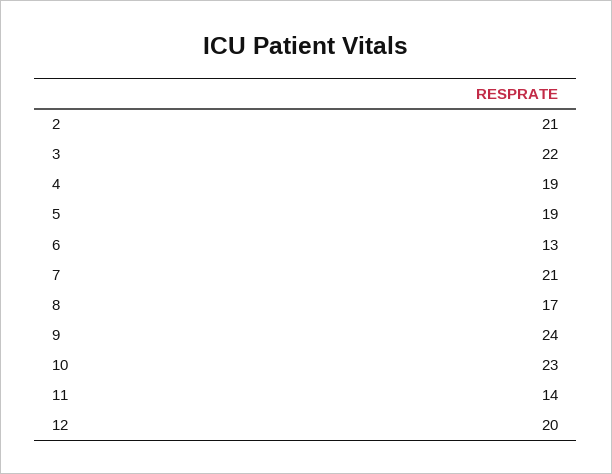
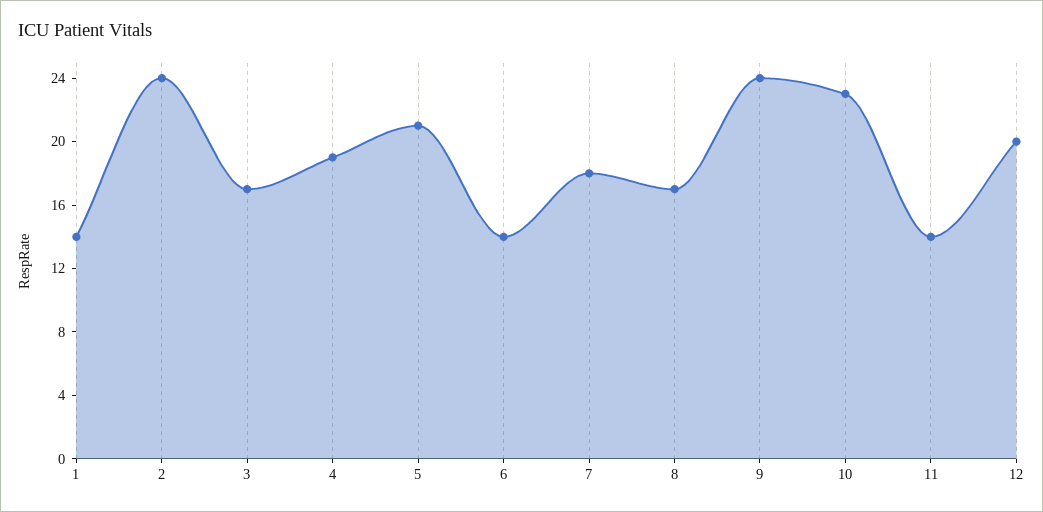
  {
-   "2": 21,
+   "2": 24,
-   "3": 22,
+   "3": 17,
    "4": 19,
-   "5": 19,
+   "5": 21,
-   "6": 13,
+   "6": 14,
-   "7": 21,
+   "7": 18,
    "8": 17,
    "9": 24,
    "10": 23,
    "11": 14,
-   "12": 20
+   "12": 20,
+   "1": 14
  }

